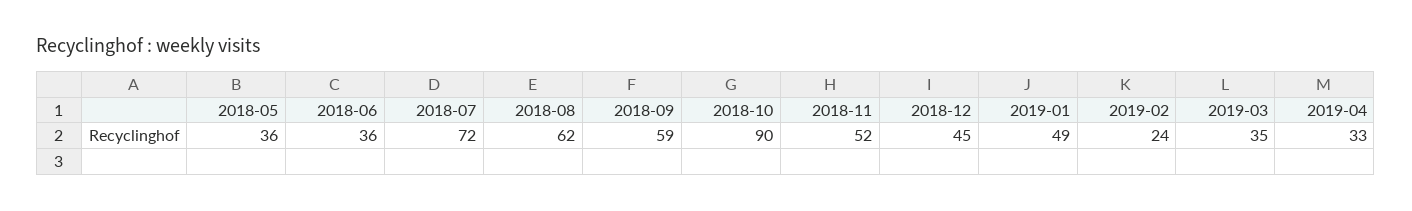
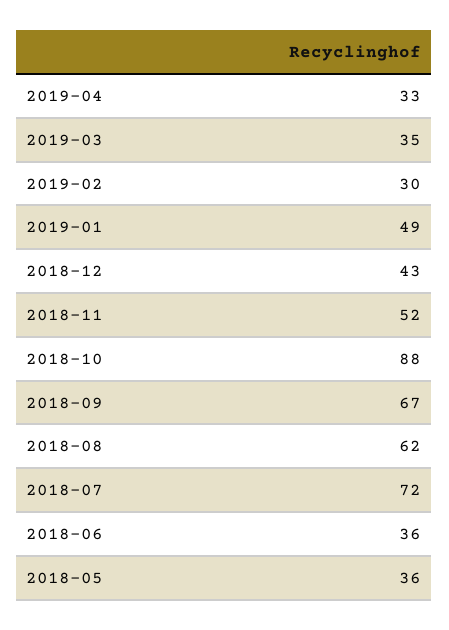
  {
    "2018-05": 36,
    "2018-06": 36,
    "2018-07": 72,
    "2018-08": 62,
-   "2018-09": 59,
+   "2018-09": 67,
-   "2018-10": 90,
+   "2018-10": 88,
    "2018-11": 52,
-   "2018-12": 45,
+   "2018-12": 43,
    "2019-01": 49,
-   "2019-02": 24,
+   "2019-02": 30,
    "2019-03": 35,
    "2019-04": 33
  }

